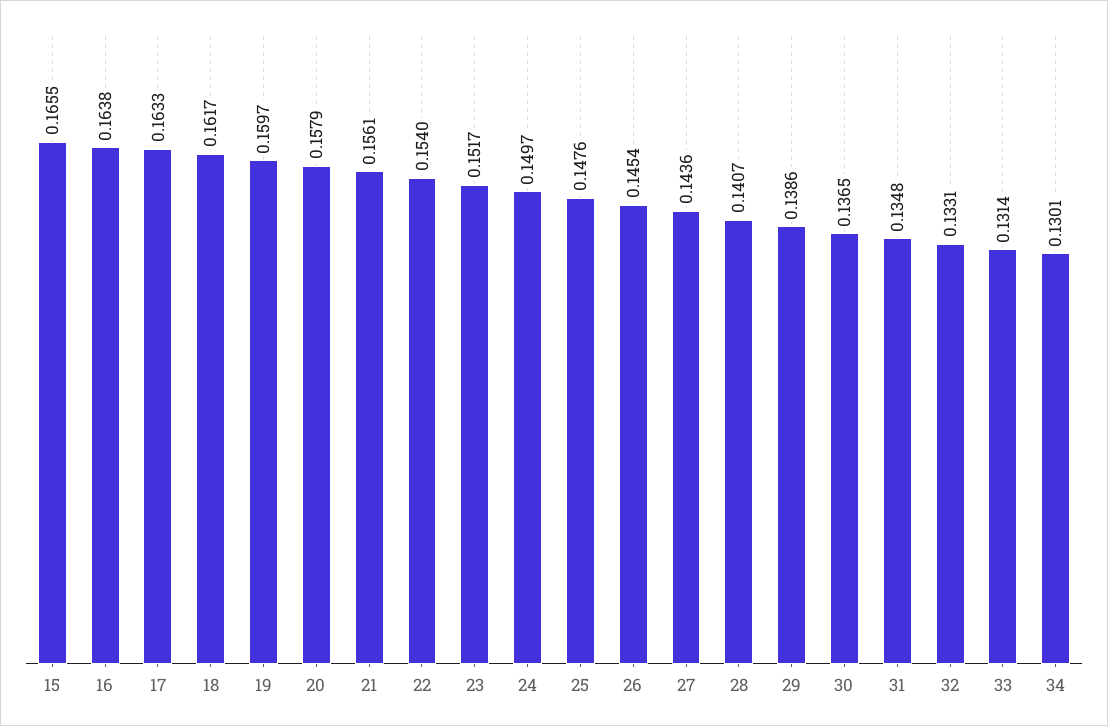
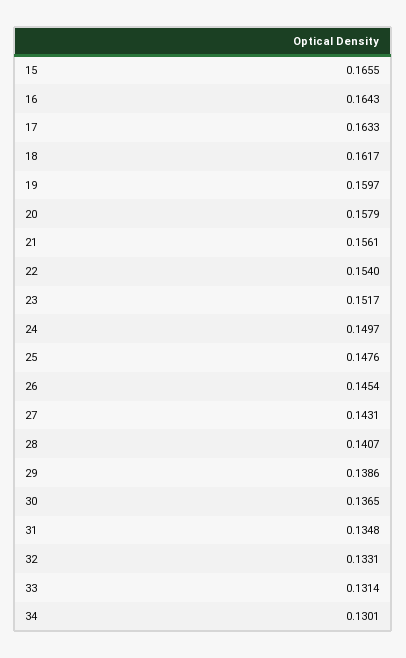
  {
    "15": 0.1655,
-   "16": 0.1638,
+   "16": 0.1643,
    "17": 0.1633,
    "18": 0.1617,
    "19": 0.1597,
    "20": 0.1579,
    "21": 0.1561,
    "22": 0.154,
    "23": 0.1517,
    "24": 0.1497,
    "25": 0.1476,
    "26": 0.1454,
-   "27": 0.1436,
+   "27": 0.1431,
    "28": 0.1407,
    "29": 0.1386,
    "30": 0.1365,
    "31": 0.1348,
    "32": 0.1331,
    "33": 0.1314,
    "34": 0.1301
  }

